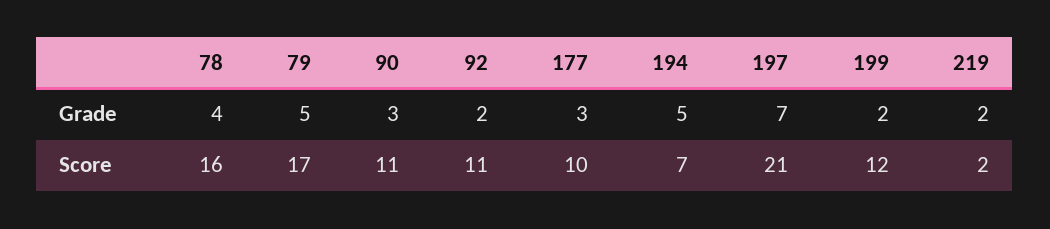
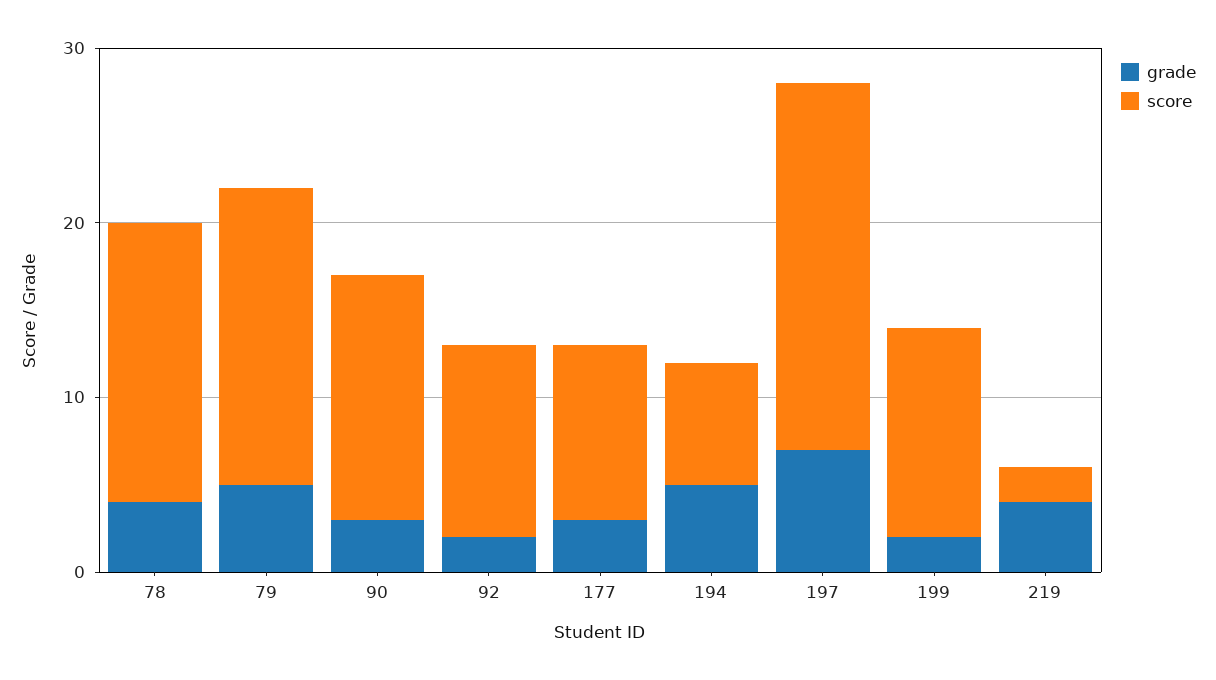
  {
    "Grade": {
      "78": 4,
      "79": 5,
      "90": 3,
      "92": 2,
      "177": 3,
      "194": 5,
      "197": 7,
      "199": 2,
-     "219": 2
+     "219": 4
    },
    "Score": {
      "78": 16,
      "79": 17,
-     "90": 11,
+     "90": 14,
      "92": 11,
      "177": 10,
      "194": 7,
      "197": 21,
      "199": 12,
      "219": 2
    }
  }

